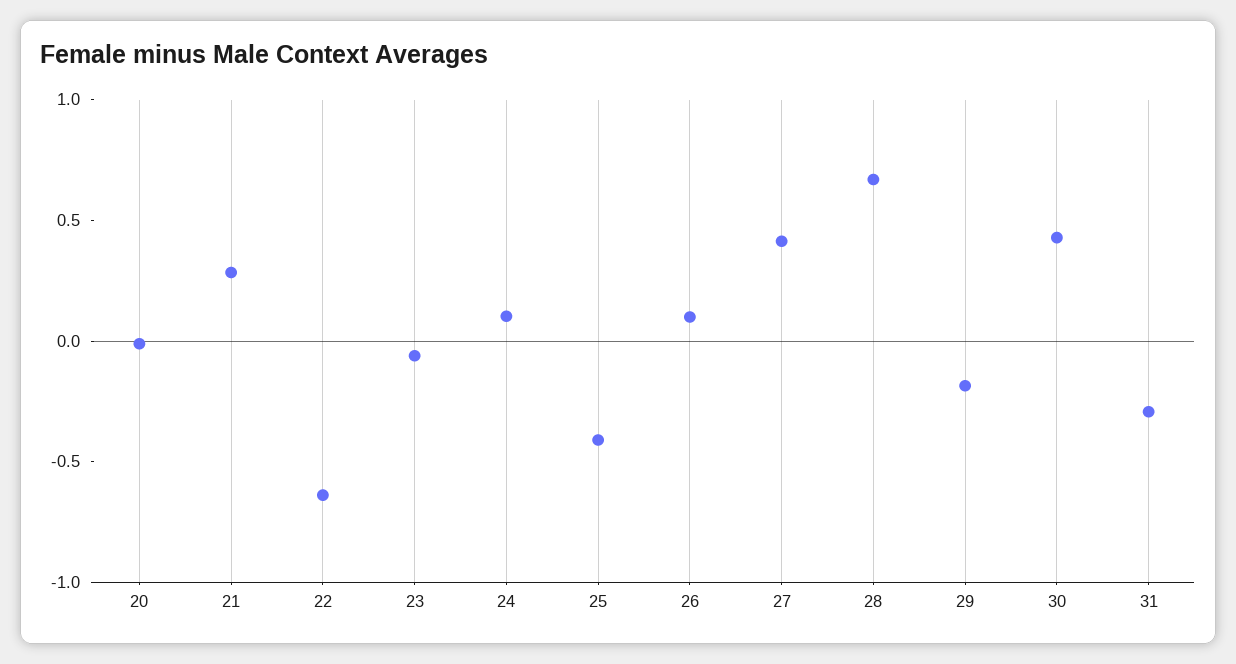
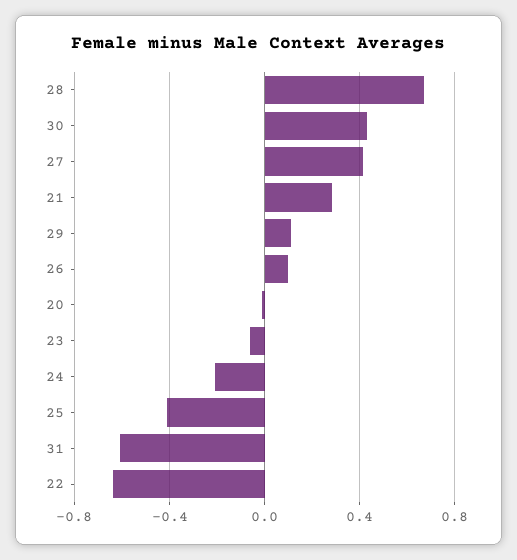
  {
    "20": 0,
    "21": 0.3,
    "22": -0.65,
    "23": -0.05,
-   "24": 0.1,
+   "24": -0.2,
    "25": -0.4,
    "26": 0.1,
    "27": 0.4,
    "28": 0.65,
-   "29": -0.2,
+   "29": 0.1,
    "30": 0.45,
-   "31": -0.3
+   "31": -0.6
  }

